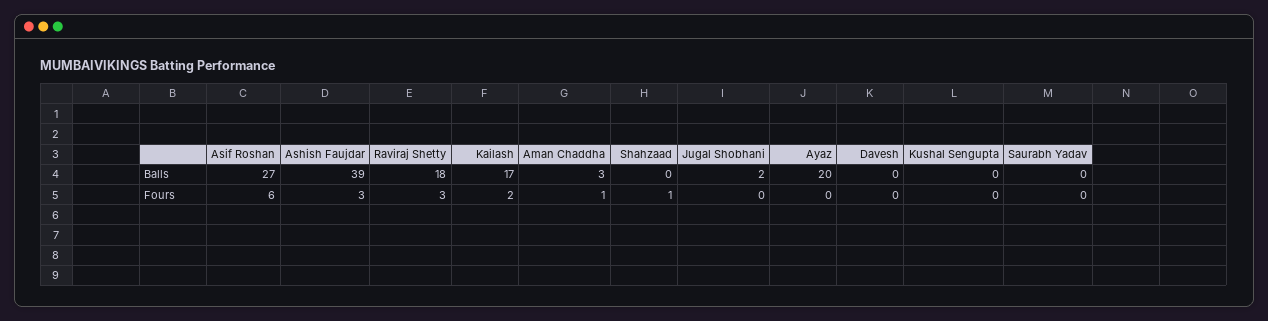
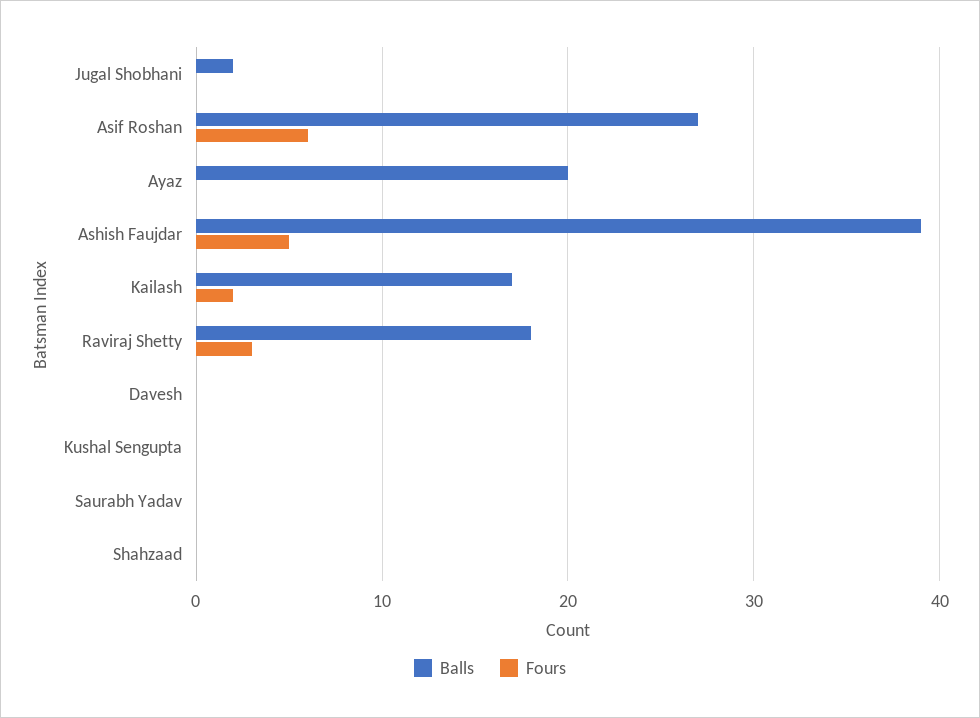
  {
    "Balls": {
      "Asif Roshan": 27,
      "Ashish Faujdar": 39,
      "Raviraj Shetty": 18,
      "Kailash": 17,
-     "Aman Chaddha": 3,
      "Shahzaad": 0,
      "Jugal Shobhani": 2,
      "Ayaz": 20,
      "Davesh": 0,
      "Kushal Sengupta": 0,
      "Saurabh Yadav": 0
    },
    "Fours": {
      "Asif Roshan": 6,
-     "Ashish Faujdar": 3,
+     "Ashish Faujdar": 5,
      "Raviraj Shetty": 3,
      "Kailash": 2,
-     "Aman Chaddha": 1,
-     "Shahzaad": 1,
+     "Shahzaad": 0,
      "Jugal Shobhani": 0,
      "Ayaz": 0,
      "Davesh": 0,
      "Kushal Sengupta": 0,
      "Saurabh Yadav": 0
    }
  }

